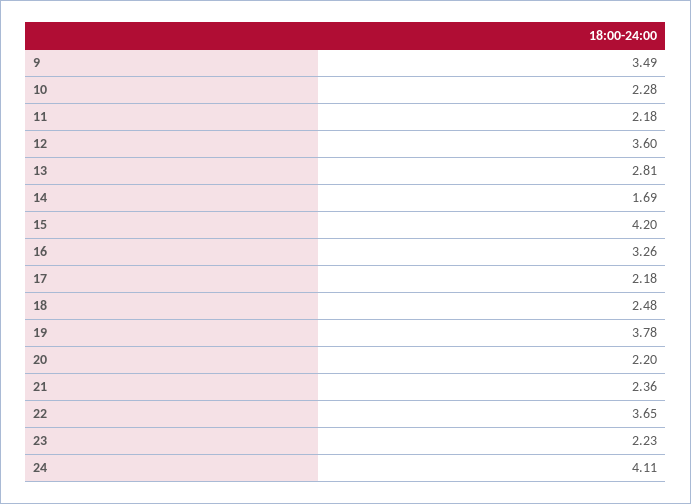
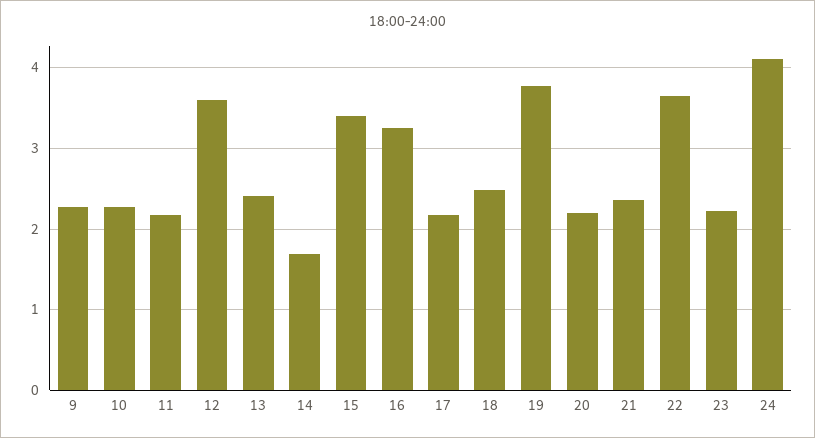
  {
-   "9": 3.49,
+   "9": 2.3,
    "10": 2.28,
    "11": 2.18,
    "12": 3.6,
-   "13": 2.81,
+   "13": 2.4,
    "14": 1.69,
-   "15": 4.2,
+   "15": 3.4,
    "16": 3.26,
    "17": 2.18,
    "18": 2.48,
    "19": 3.78,
    "20": 2.2,
    "21": 2.36,
    "22": 3.65,
    "23": 2.23,
    "24": 4.11
  }

